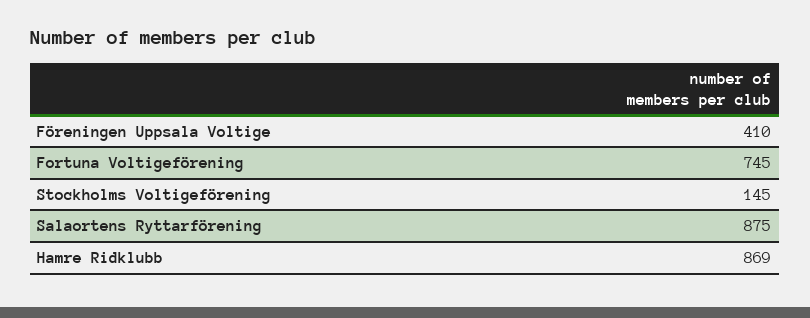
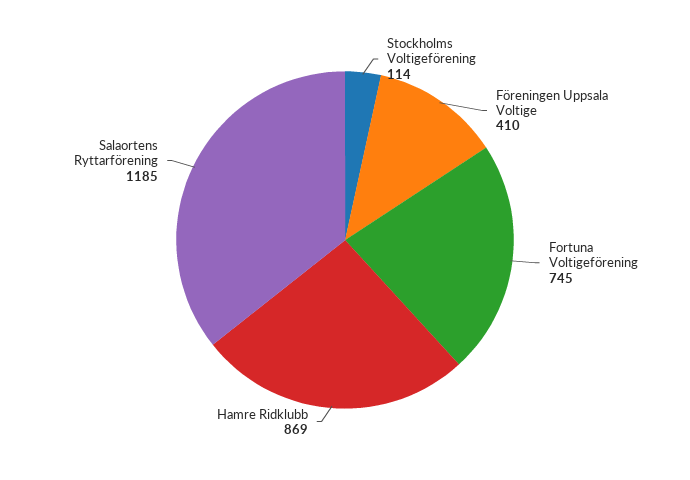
  {
    "Föreningen Uppsala Voltige": 410,
    "Fortuna Voltigeförening": 745,
-   "Stockholms Voltigeförening": 145,
+   "Stockholms Voltigeförening": 114,
-   "Salaortens Ryttarförening": 875,
+   "Salaortens Ryttarförening": 1185,
    "Hamre Ridklubb": 869
  }

